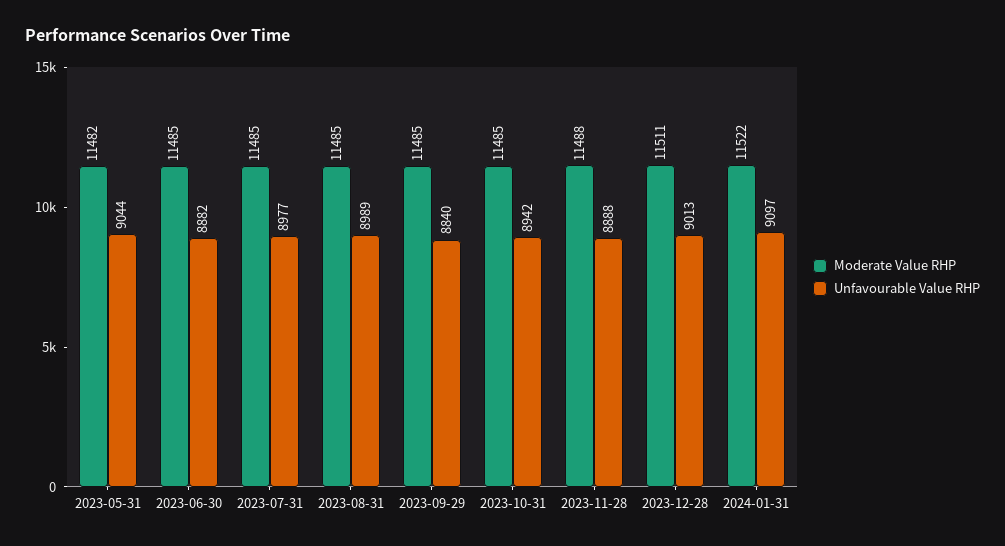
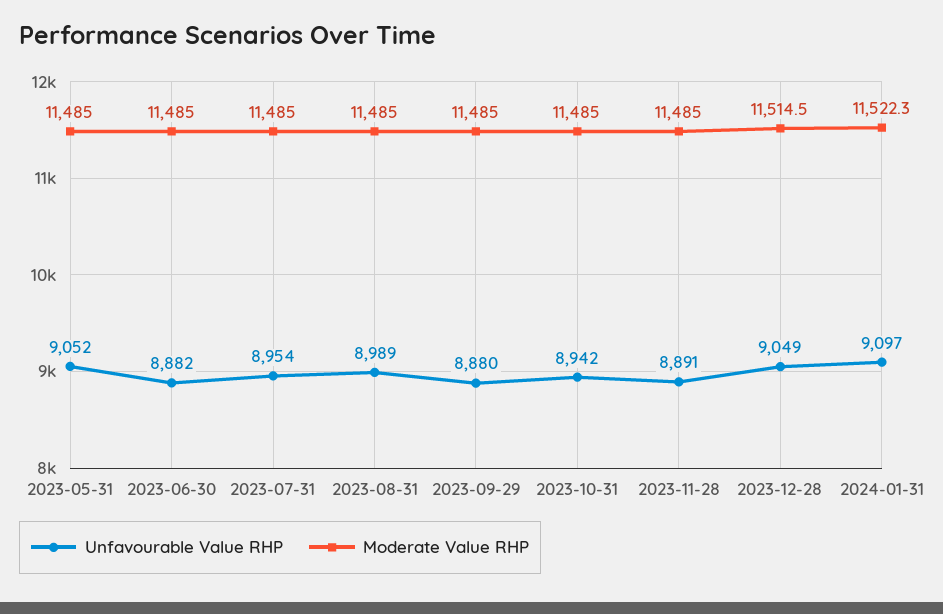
  {
    "Moderate Value RHP": {
-     "2023-05-31": 11482,
+     "2023-05-31": 11485,
      "2023-06-30": 11485,
      "2023-07-31": 11485,
      "2023-08-31": 11485,
      "2023-09-29": 11485,
      "2023-10-31": 11485,
-     "2023-11-28": 11488,
+     "2023-11-28": 11485,
-     "2023-12-28": 11511,
+     "2023-12-28": 11514.5,
      "2024-01-31": 11522.3
    },
    "Unfavourable Value RHP": {
-     "2023-05-31": 9044,
+     "2023-05-31": 9052,
      "2023-06-30": 8882,
-     "2023-07-31": 8977,
+     "2023-07-31": 8954,
      "2023-08-31": 8989,
-     "2023-09-29": 8840,
+     "2023-09-29": 8880,
      "2023-10-31": 8942,
-     "2023-11-28": 8888,
+     "2023-11-28": 8891,
-     "2023-12-28": 9013,
+     "2023-12-28": 9049,
      "2024-01-31": 9097
    }
  }

